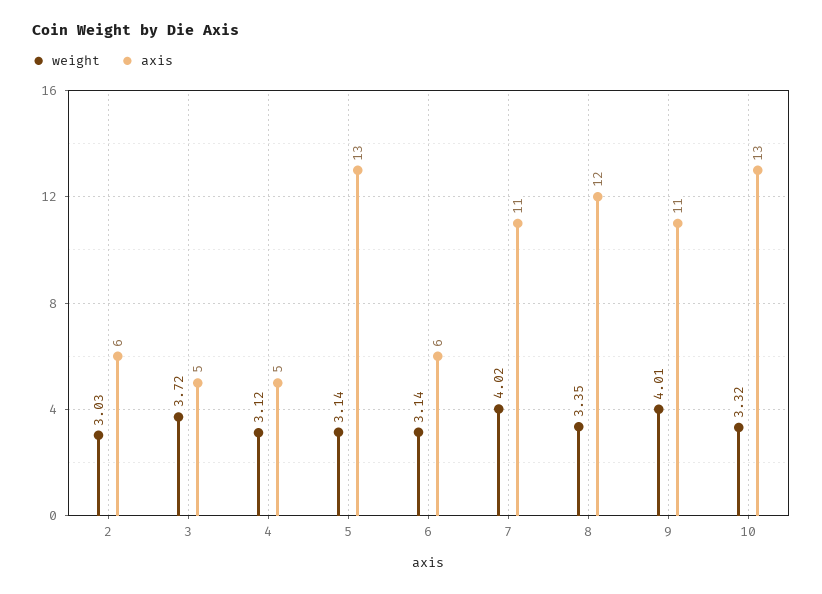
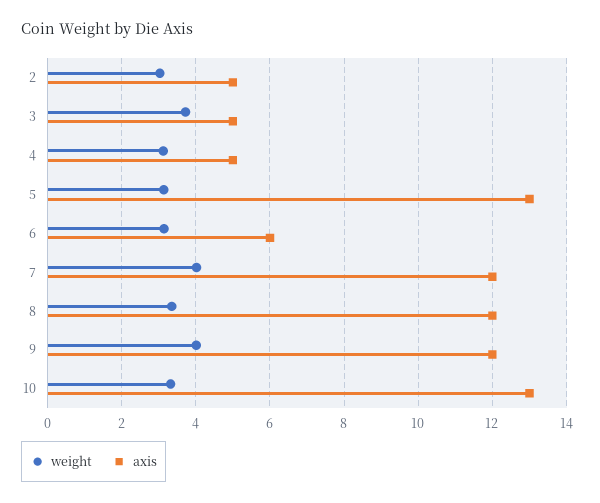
  {
    "weight": {
      "2": 3.03,
      "3": 3.72,
      "4": 3.12,
      "5": 3.14,
      "6": 3.14,
      "7": 4.02,
      "8": 3.35,
      "9": 4.01,
      "10": 3.32
    },
    "axis": {
-     "2": 6,
+     "2": 5,
      "3": 5,
      "4": 5,
      "5": 13,
      "6": 6,
-     "7": 11,
+     "7": 12,
      "8": 12,
-     "9": 11,
+     "9": 12,
      "10": 13
    }
  }

